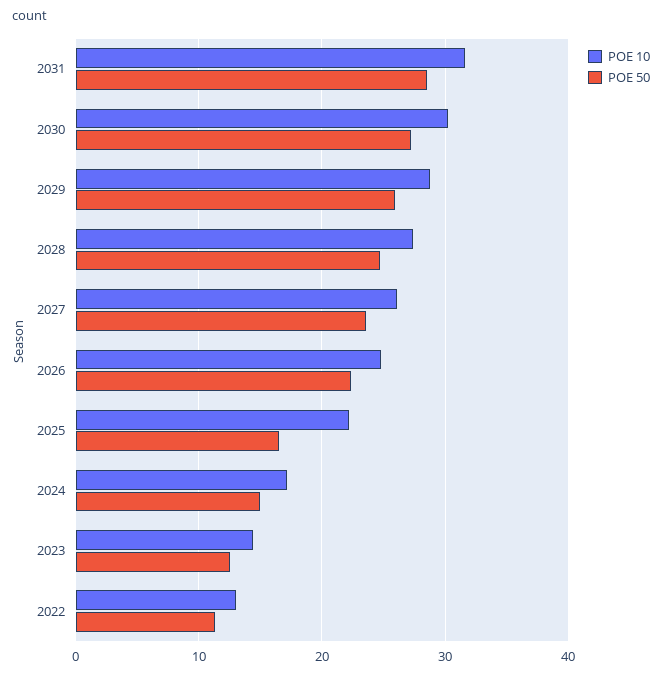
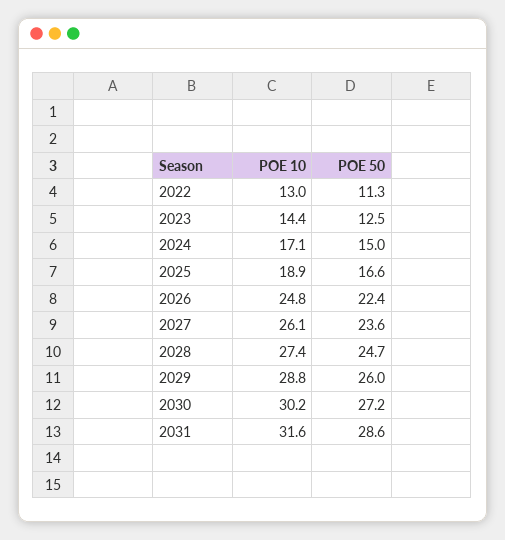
  {
    "POE 10": {
      "2031": 31.6,
      "2030": 30.2,
      "2029": 28.8,
      "2028": 27.4,
      "2027": 26.1,
      "2026": 24.8,
-     "2025": 22,
+     "2025": 18.9,
      "2024": 17.1,
      "2023": 14.4,
      "2022": 13
    },
    "POE 50": {
      "2031": 28.6,
      "2030": 27.2,
      "2029": 26,
      "2028": 24.7,
      "2027": 23.6,
      "2026": 22.4,
      "2025": 16.6,
      "2024": 15,
      "2023": 12.5,
      "2022": 11.3
    }
  }

